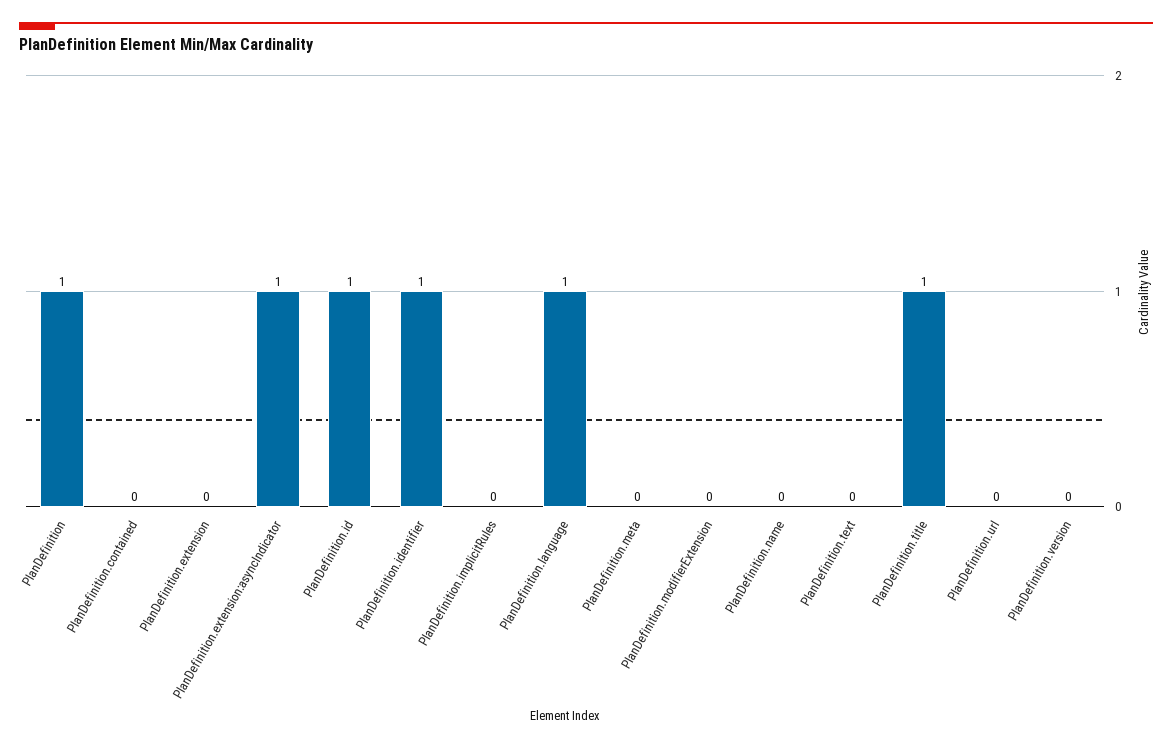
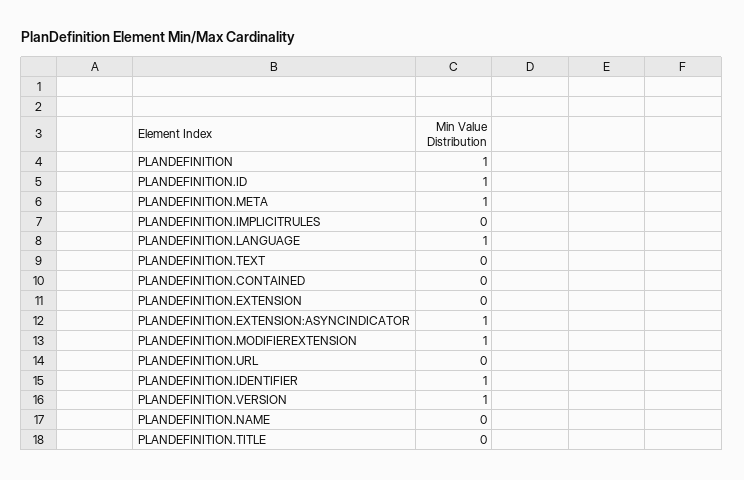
  {
    "PlanDefinition": 1,
    "PlanDefinition.contained": 0,
    "PlanDefinition.extension": 0,
    "PlanDefinition.extension:asyncIndicator": 1,
    "PlanDefinition.id": 1,
    "PlanDefinition.identifier": 1,
    "PlanDefinition.implicitRules": 0,
    "PlanDefinition.language": 1,
-   "PlanDefinition.meta": 0,
+   "PlanDefinition.meta": 1,
-   "PlanDefinition.modifierExtension": 0,
+   "PlanDefinition.modifierExtension": 1,
    "PlanDefinition.name": 0,
    "PlanDefinition.text": 0,
-   "PlanDefinition.title": 1,
+   "PlanDefinition.title": 0,
    "PlanDefinition.url": 0,
-   "PlanDefinition.version": 0
+   "PlanDefinition.version": 1
  }

